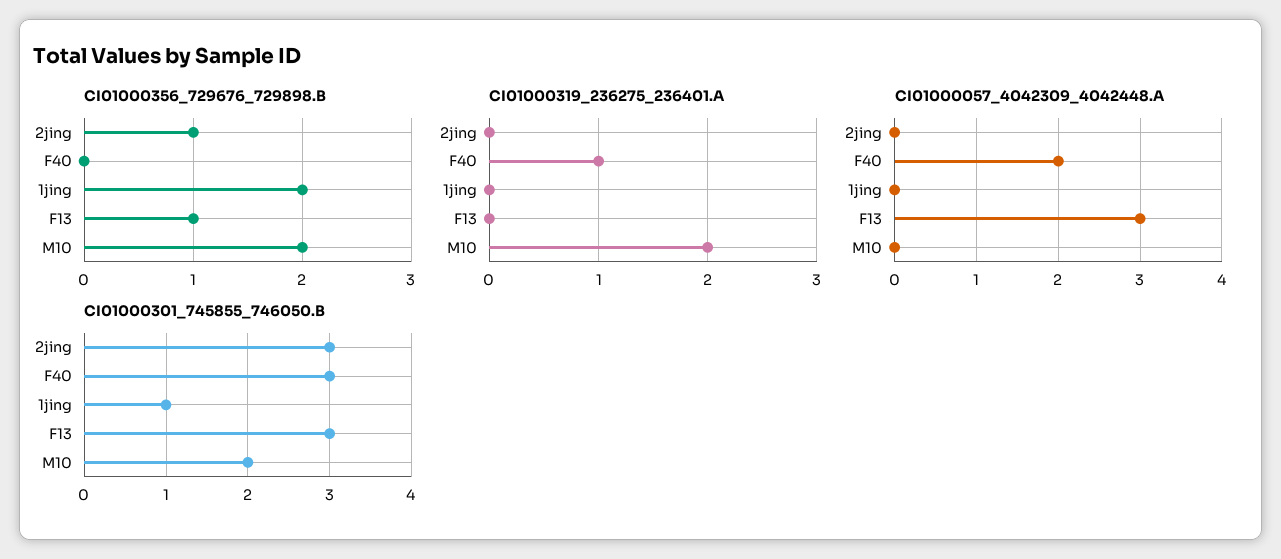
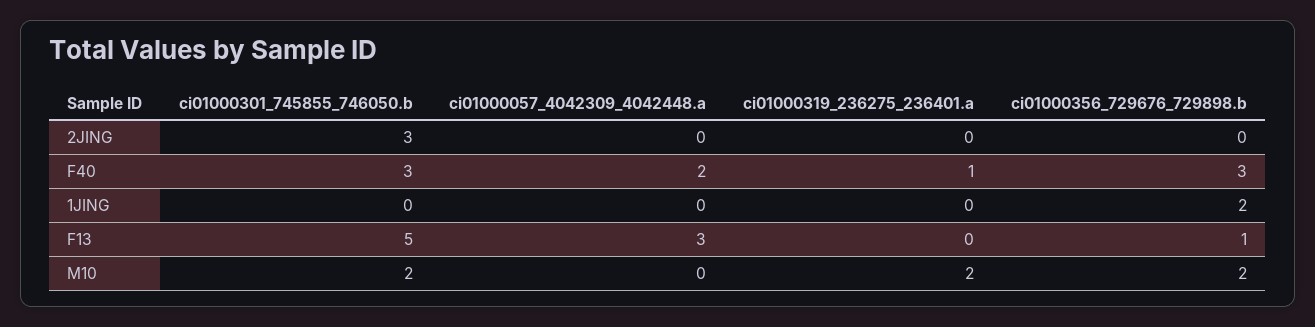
  {
    "CI01000356_729676_729898.B": {
-     "2jing": 1,
+     "2jing": 0,
-     "F40": 0,
+     "F40": 3,
      "1jing": 2,
      "F13": 1,
      "M10": 2
    },
    "CI01000319_236275_236401.A": {
      "2jing": 0,
      "F40": 1,
      "1jing": 0,
      "F13": 0,
      "M10": 2
    },
    "CI01000057_4042309_4042448.A": {
      "2jing": 0,
      "F40": 2,
      "1jing": 0,
      "F13": 3,
      "M10": 0
    },
    "CI01000301_745855_746050.B": {
      "2jing": 3,
      "F40": 3,
-     "1jing": 1,
+     "1jing": 0,
-     "F13": 3,
+     "F13": 5,
      "M10": 2
    }
  }

